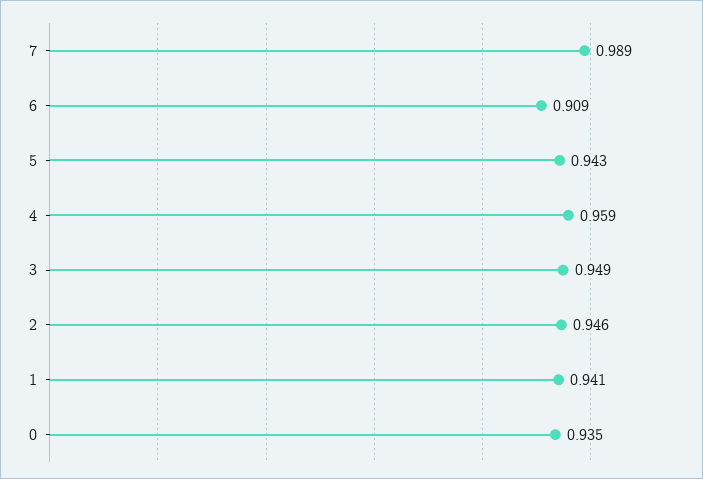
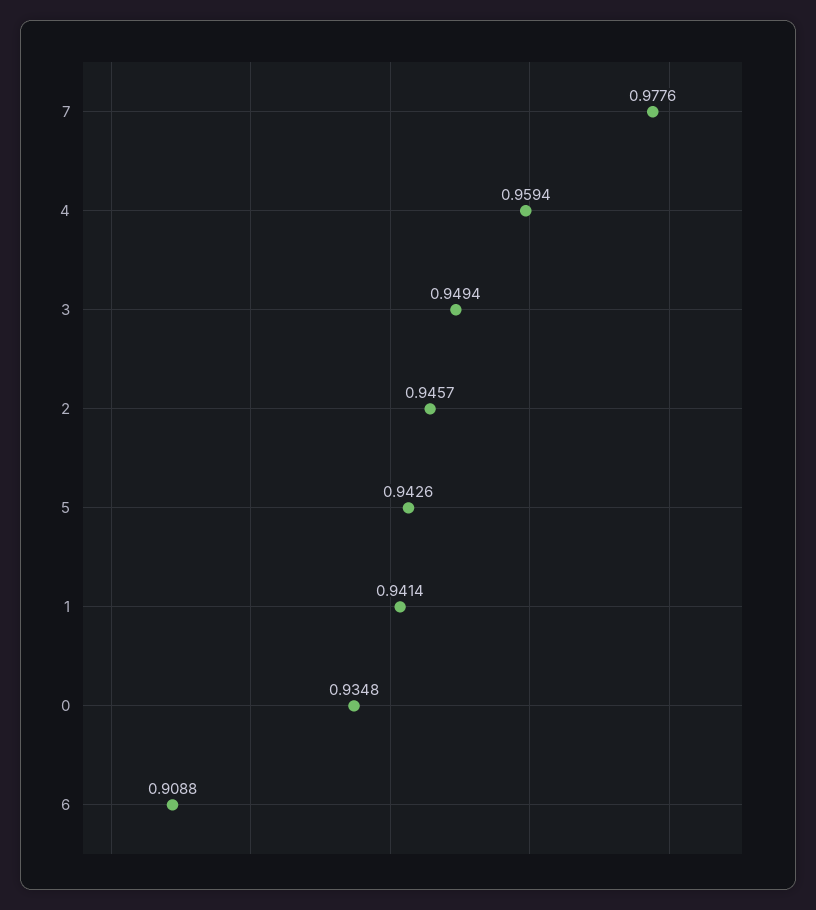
  {
-   "7": 0.989,
+   "7": 0.9776,
    "6": 0.9088,
    "5": 0.9426,
    "4": 0.9594,
    "3": 0.9494,
    "2": 0.9457,
    "1": 0.9414,
    "0": 0.9348
  }

